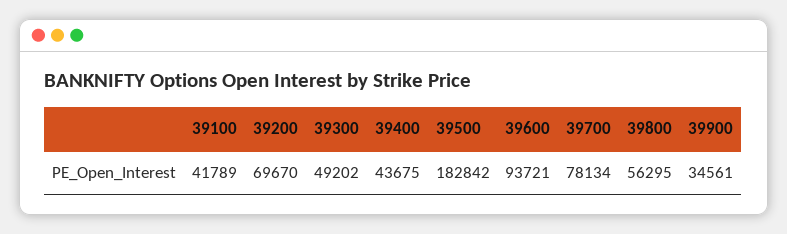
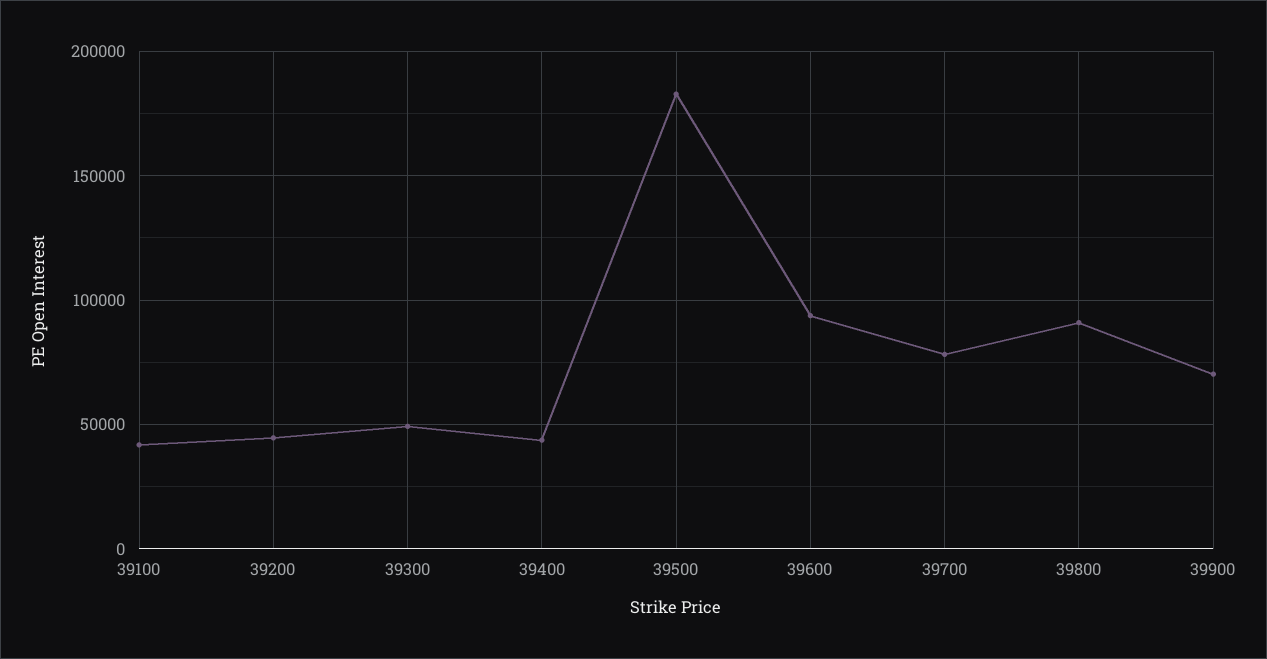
  {
    "39100": 41789,
-   "39200": 69670,
+   "39200": 45000,
    "39300": 49202,
    "39400": 43675,
    "39500": 182842,
    "39600": 93721,
    "39700": 78134,
-   "39800": 56295,
+   "39800": 90000,
-   "39900": 34561
+   "39900": 70000
  }

